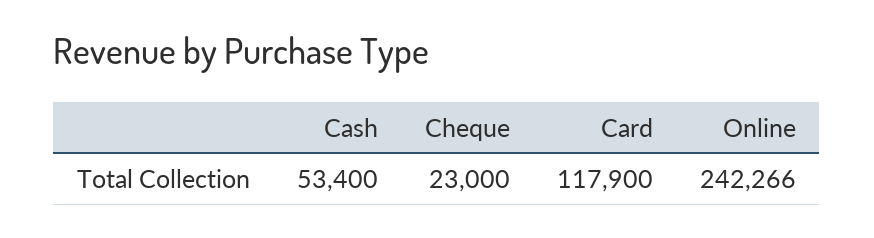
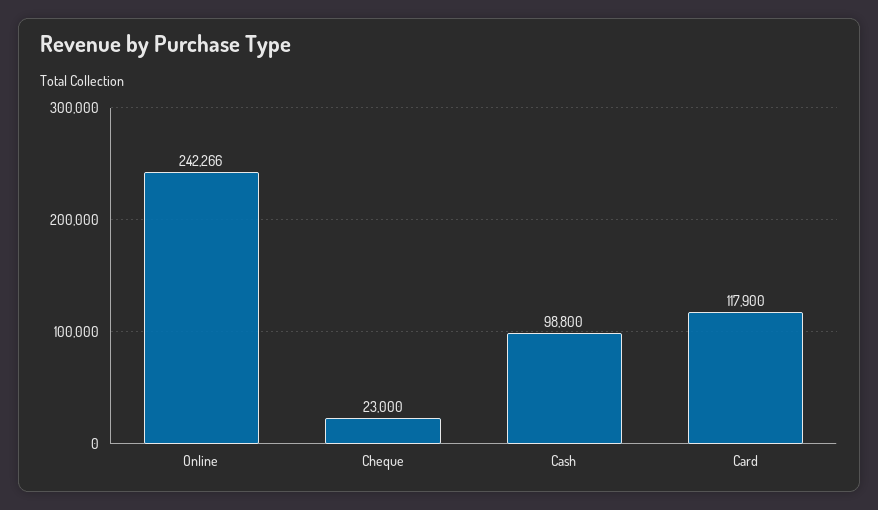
  {
-   "Cash": 53400,
+   "Cash": 98800,
    "Cheque": 23000,
    "Card": 117900,
    "Online": 242266
  }

